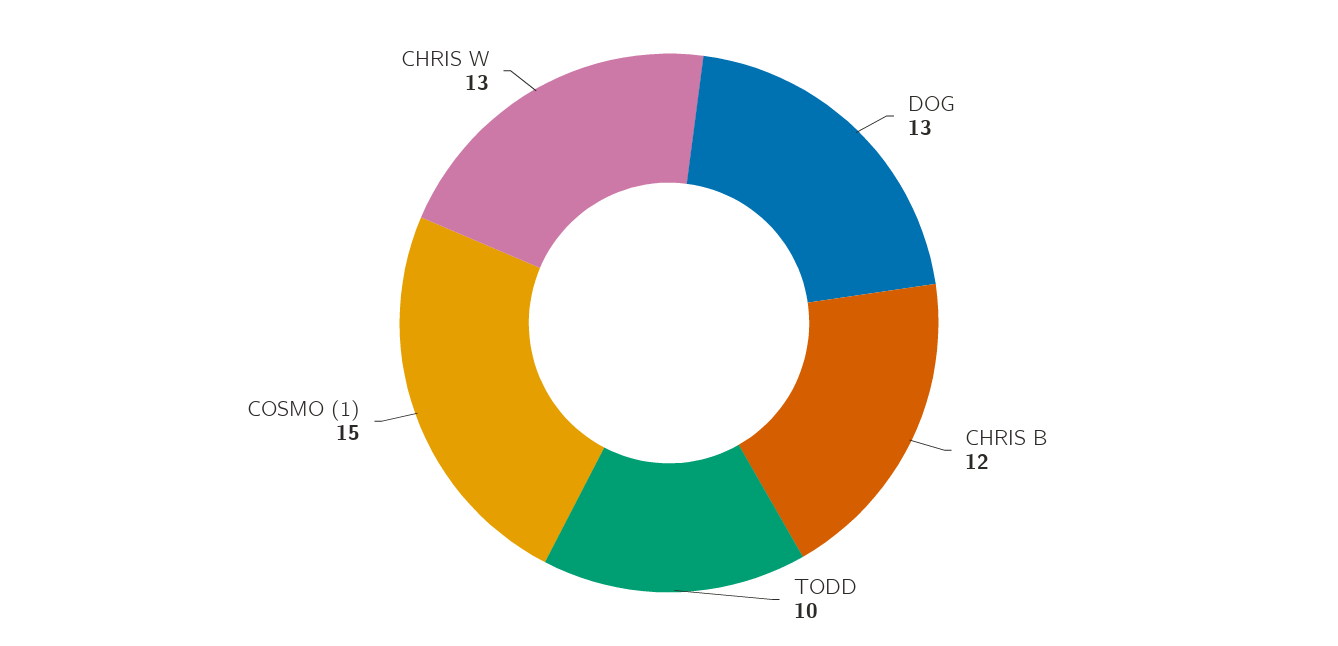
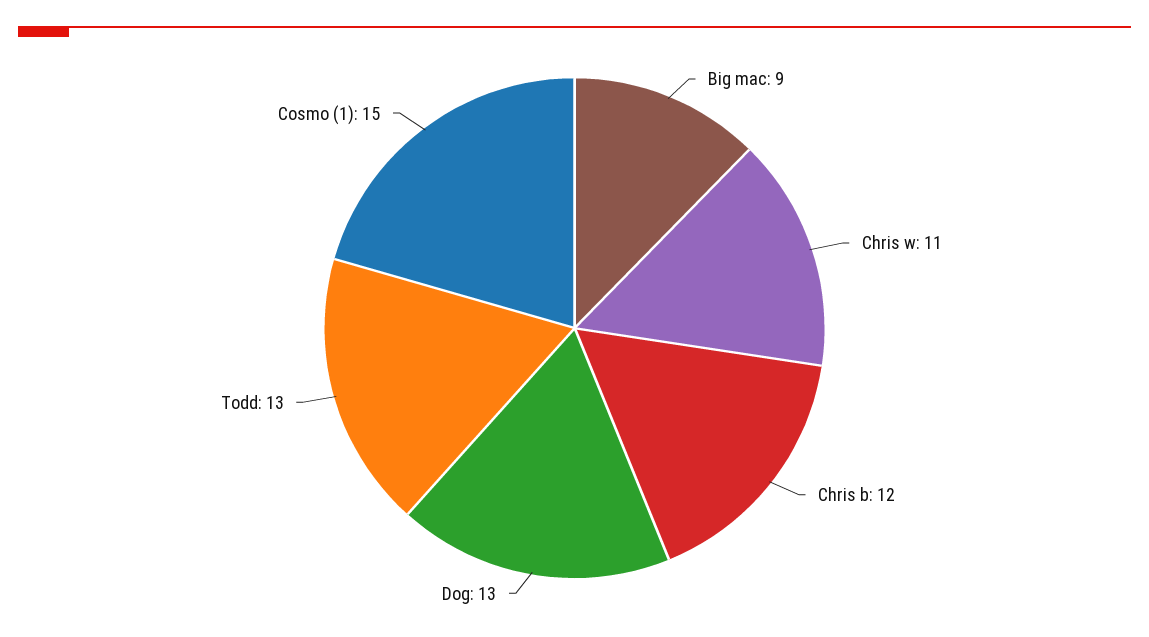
  {
    "DOG": 13,
    "CHRIS B": 12,
-   "TODD": 10,
+   "TODD": 13,
    "COSMO (1)": 15,
-   "CHRIS W": 13
+   "CHRIS W": 11,
+   "Big mac": 9
  }

